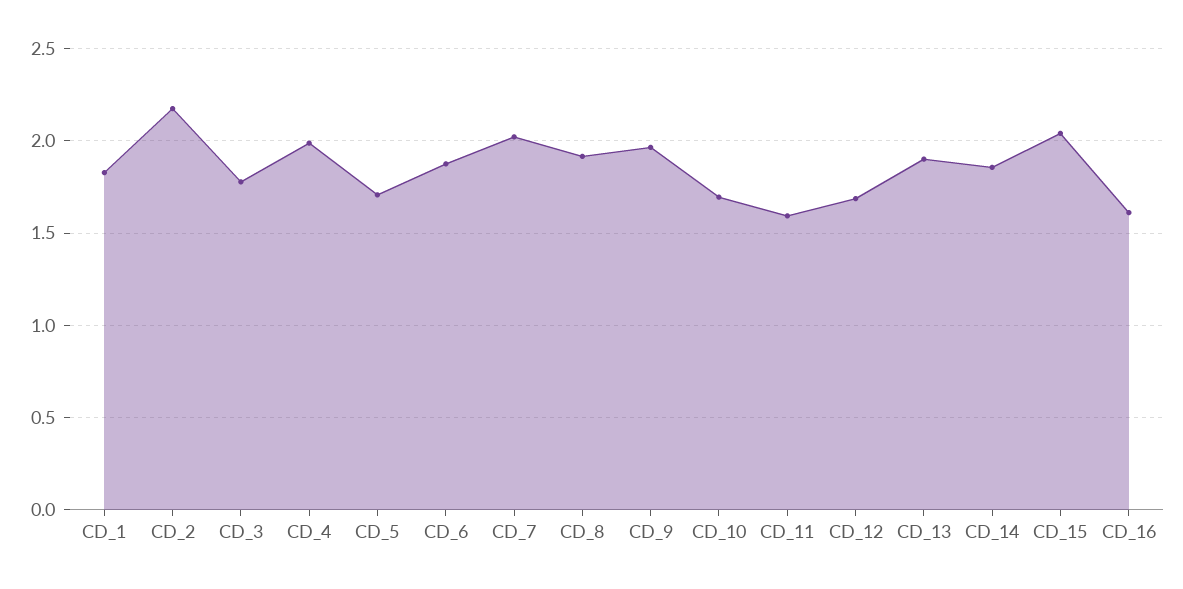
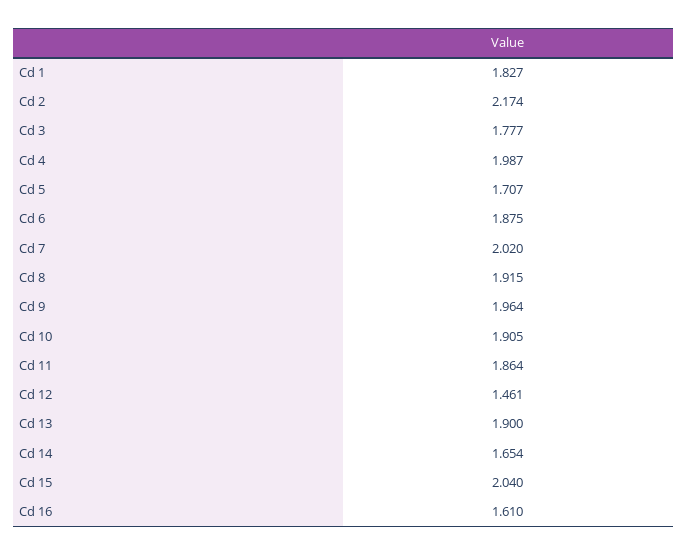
  {
    "CD_1": 1.827,
    "CD_2": 2.174,
    "CD_3": 1.777,
    "CD_4": 1.987,
    "CD_5": 1.707,
    "CD_6": 1.875,
    "CD_7": 2.02,
    "CD_8": 1.915,
    "CD_9": 1.964,
-   "CD_10": 1.7,
+   "CD_10": 1.905,
-   "CD_11": 1.6,
+   "CD_11": 1.864,
-   "CD_12": 1.7,
+   "CD_12": 1.461,
    "CD_13": 1.9,
-   "CD_14": 1.85,
+   "CD_14": 1.654,
    "CD_15": 2.04,
    "CD_16": 1.61
  }

